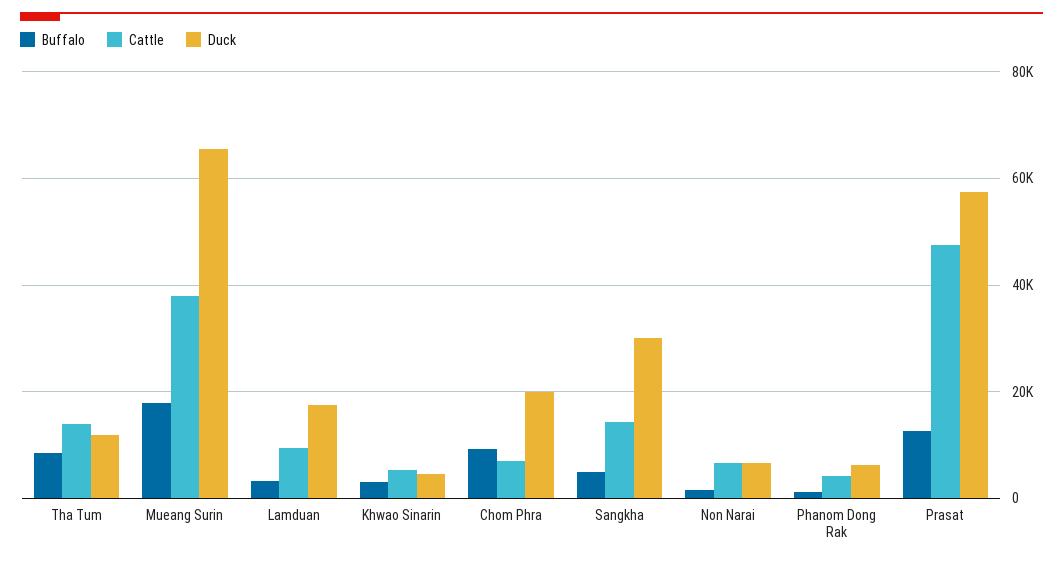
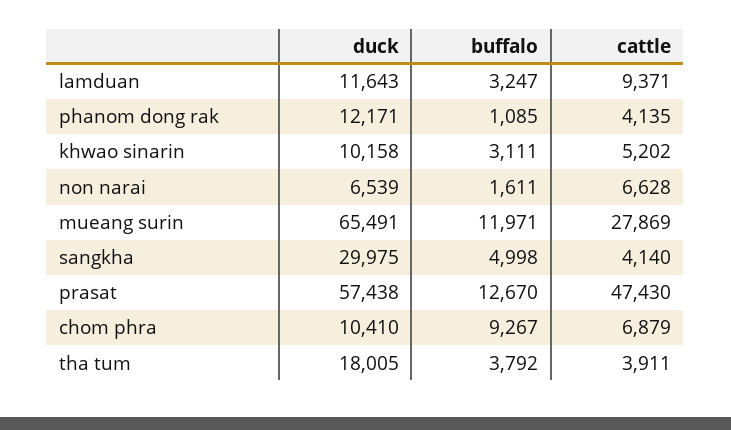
  {
    "Buffalo": {
-     "Tha Tum": 8000,
+     "Tha Tum": 3792,
-     "Mueang Surin": 18000,
+     "Mueang Surin": 11971,
      "Lamduan": 3247,
      "Khwao Sinarin": 3111,
      "Chom Phra": 9267,
      "Sangkha": 4998,
      "Non Narai": 1611,
      "Phanom Dong Rak": 1085,
      "Prasat": 12670
    },
    "Cattle": {
-     "Tha Tum": 14000,
+     "Tha Tum": 3911,
-     "Mueang Surin": 38000,
+     "Mueang Surin": 27869,
      "Lamduan": 9371,
      "Khwao Sinarin": 5202,
      "Chom Phra": 6879,
-     "Sangkha": 14000,
+     "Sangkha": 4140,
      "Non Narai": 6628,
      "Phanom Dong Rak": 4135,
      "Prasat": 47430
    },
    "Duck": {
-     "Tha Tum": 12000,
+     "Tha Tum": 18005,
      "Mueang Surin": 65491,
-     "Lamduan": 18000,
+     "Lamduan": 11643,
-     "Khwao Sinarin": 4000,
+     "Khwao Sinarin": 10158,
-     "Chom Phra": 20000,
+     "Chom Phra": 10410,
      "Sangkha": 29975,
      "Non Narai": 6539,
-     "Phanom Dong Rak": 6000,
+     "Phanom Dong Rak": 12171,
      "Prasat": 57438
    }
  }

